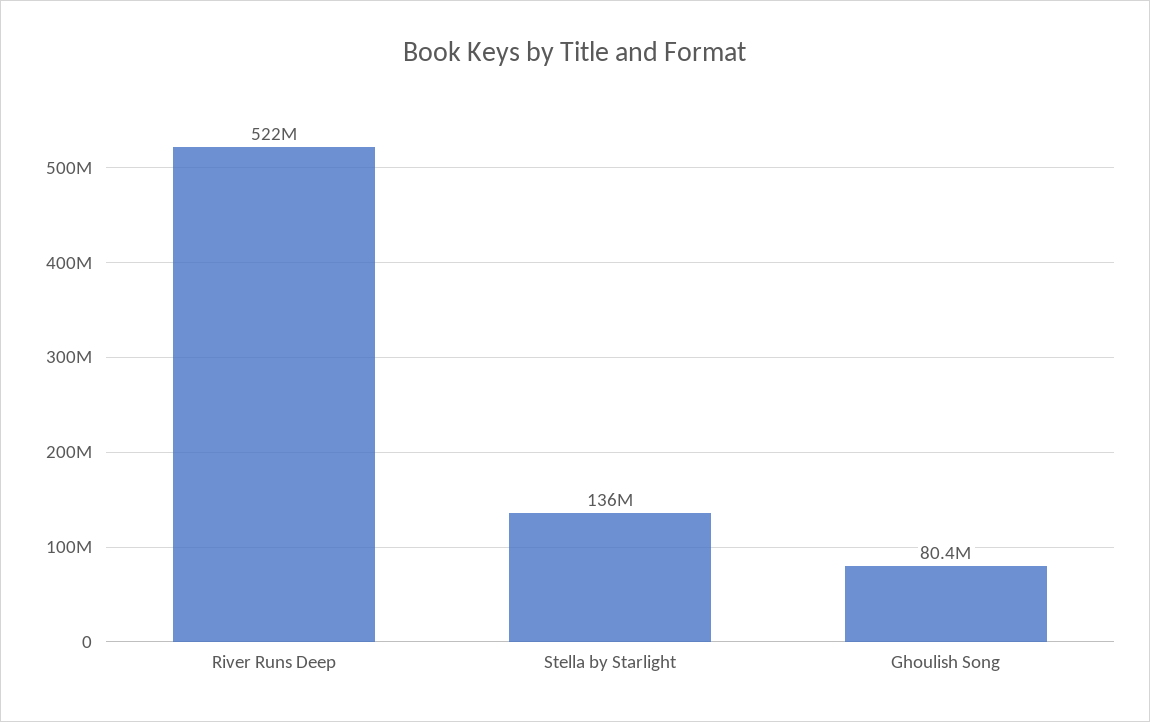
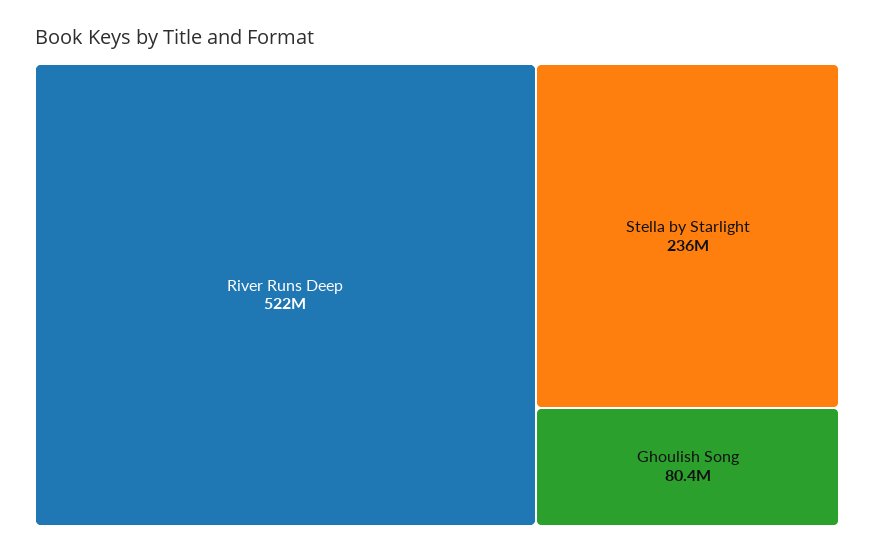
  {
    "River Runs Deep": 522000000,
-   "Stella by Starlight": 136000000,
+   "Stella by Starlight": 236000000,
    "Ghoulish Song": 80400000
  }

